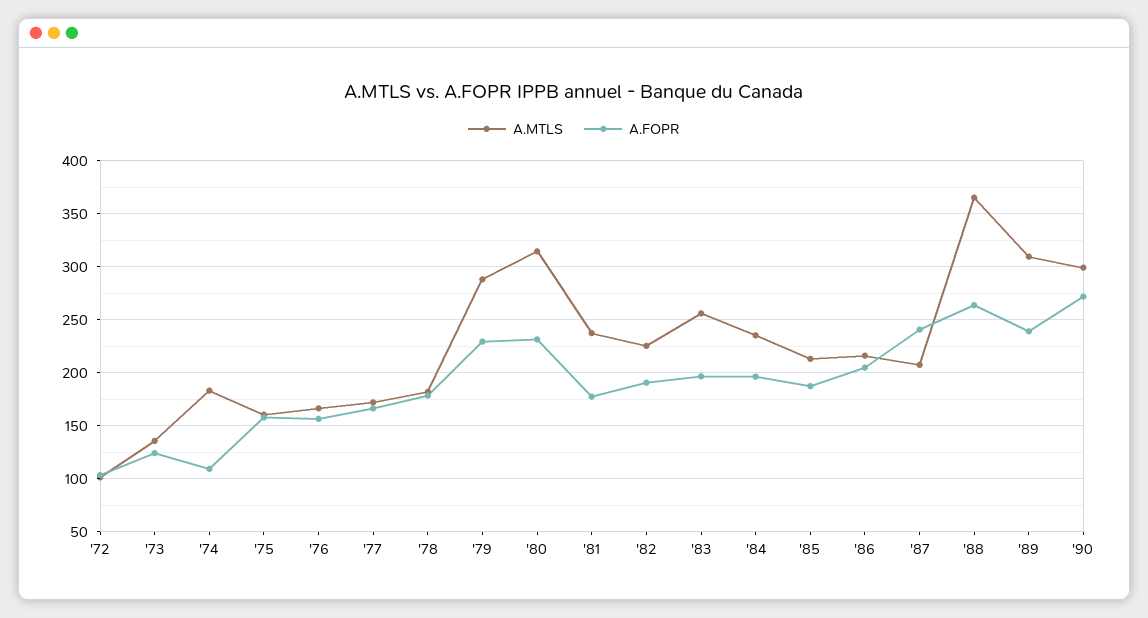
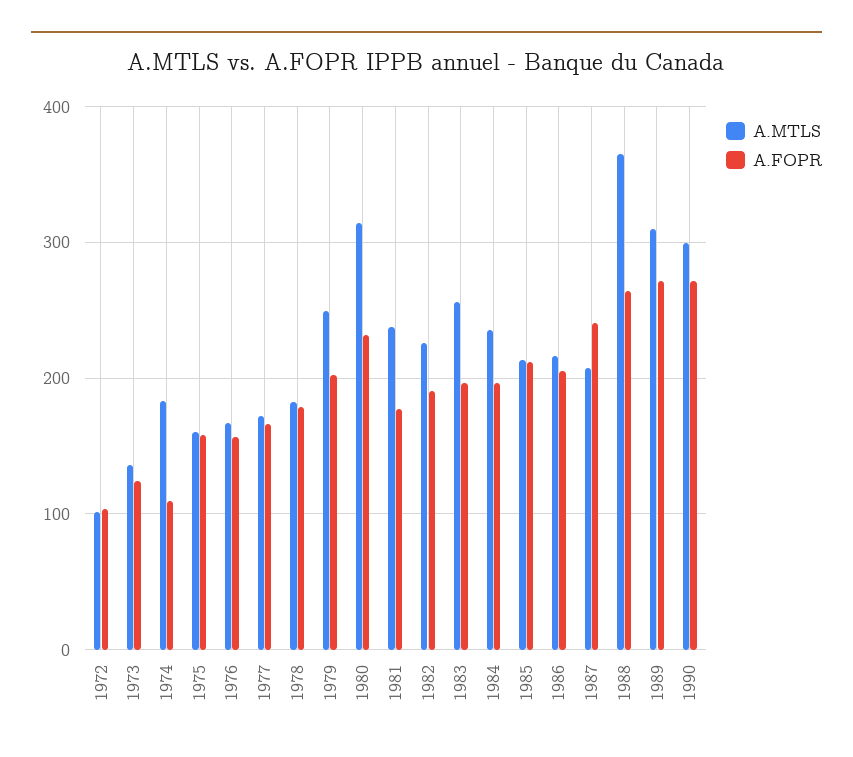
  {
    "A.MTLS": {
      "'72": 100,
      "'73": 140,
      "'74": 180,
      "'75": 160,
      "'76": 170,
      "'77": 170,
      "'78": 180,
-     "'79": 290,
+     "'79": 250,
      "'80": 310,
      "'81": 240,
      "'82": 230,
      "'83": 260,
      "'84": 240,
      "'85": 210,
      "'86": 220,
      "'87": 210,
      "'88": 370,
      "'89": 310,
      "'90": 300
    },
    "A.FOPR": {
      "'72": 100,
      "'73": 120,
      "'74": 110,
      "'75": 160,
      "'76": 160,
      "'77": 170,
      "'78": 180,
-     "'79": 230,
+     "'79": 200,
      "'80": 230,
      "'81": 180,
      "'82": 190,
      "'83": 200,
      "'84": 200,
-     "'85": 190,
+     "'85": 210,
      "'86": 200,
      "'87": 240,
      "'88": 260,
-     "'89": 240,
+     "'89": 270,
      "'90": 270
    }
  }

